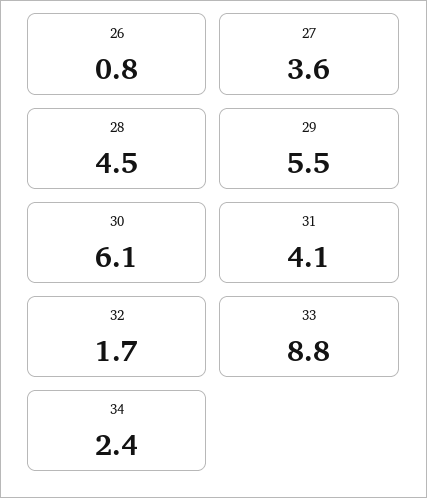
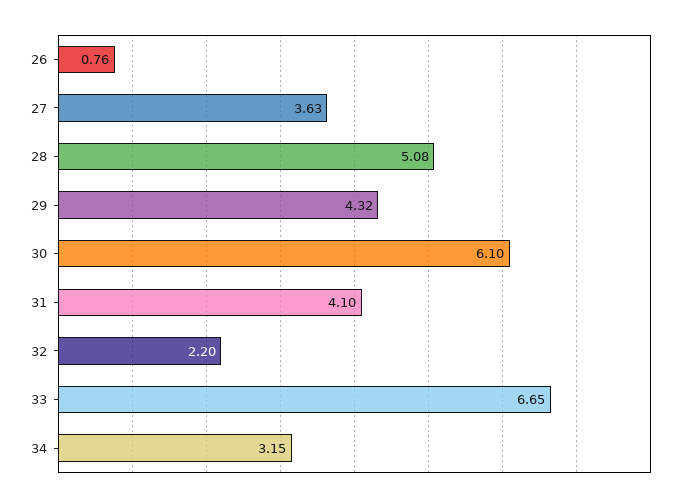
  {
    "26": 0.76,
    "27": 3.63,
-   "28": 4.5,
+   "28": 5.08,
-   "29": 5.5,
+   "29": 4.32,
    "30": 6.1,
    "31": 4.1,
-   "32": 1.7,
+   "32": 2.2,
-   "33": 8.8,
+   "33": 6.65,
-   "34": 2.4
+   "34": 3.15
  }

